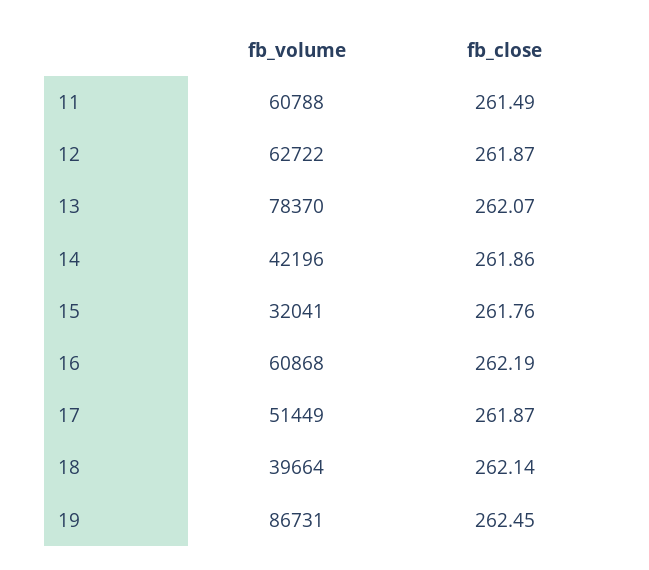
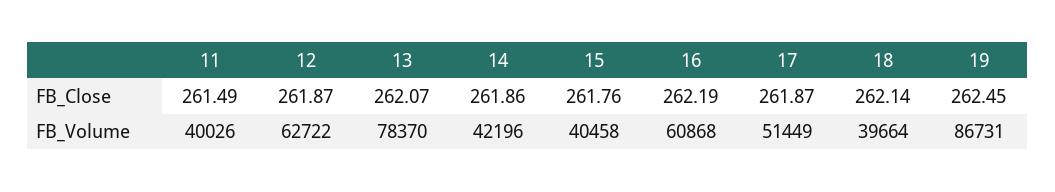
  {
    "fb_volume": {
-     "11": 60788,
+     "11": 40026,
      "12": 62722,
      "13": 78370,
      "14": 42196,
-     "15": 32041,
+     "15": 40458,
      "16": 60868,
      "17": 51449,
      "18": 39664,
      "19": 86731
    },
    "fb_close": {
      "11": 261.49,
      "12": 261.87,
      "13": 262.07,
      "14": 261.86,
      "15": 261.76,
      "16": 262.19,
      "17": 261.87,
      "18": 262.14,
      "19": 262.45
    }
  }

